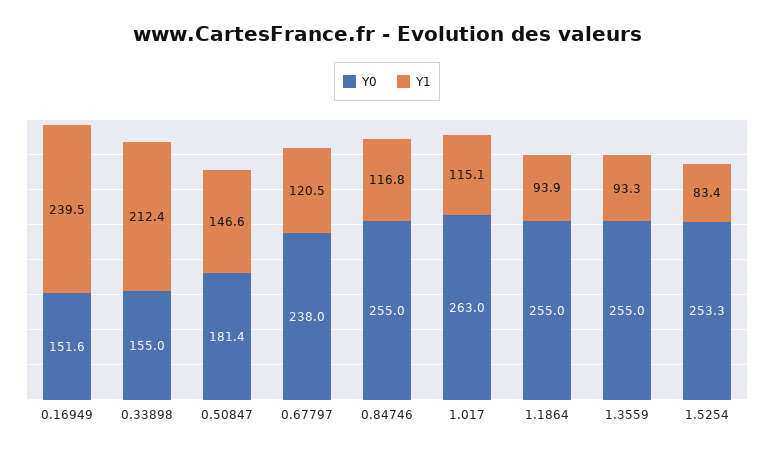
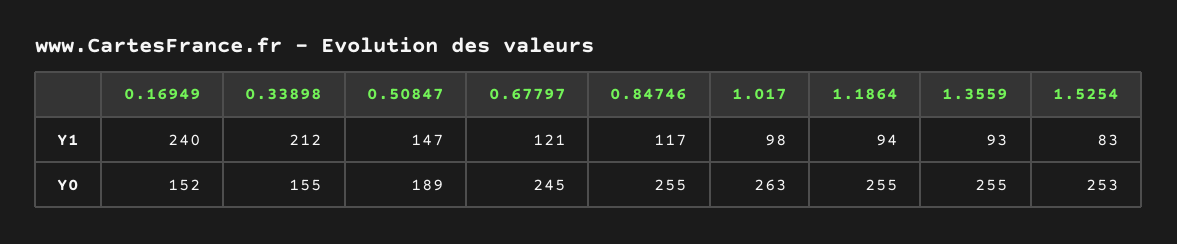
  {
    "Y0": {
      "0.16949": 151.6,
      "0.33898": 155,
-     "0.50847": 181.4,
+     "0.50847": 189,
-     "0.67797": 238,
+     "0.67797": 245,
      "0.84746": 255,
      "1.017": 263,
      "1.1864": 255,
      "1.3559": 255,
      "1.5254": 253.3
    },
    "Y1": {
      "0.16949": 239.5,
      "0.33898": 212.4,
      "0.50847": 146.6,
      "0.67797": 120.5,
      "0.84746": 116.8,
-     "1.017": 115.1,
+     "1.017": 98,
      "1.1864": 93.9,
      "1.3559": 93.3,
      "1.5254": 83.4
    }
  }

